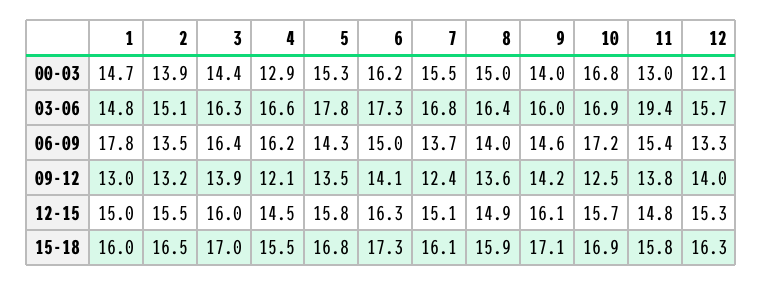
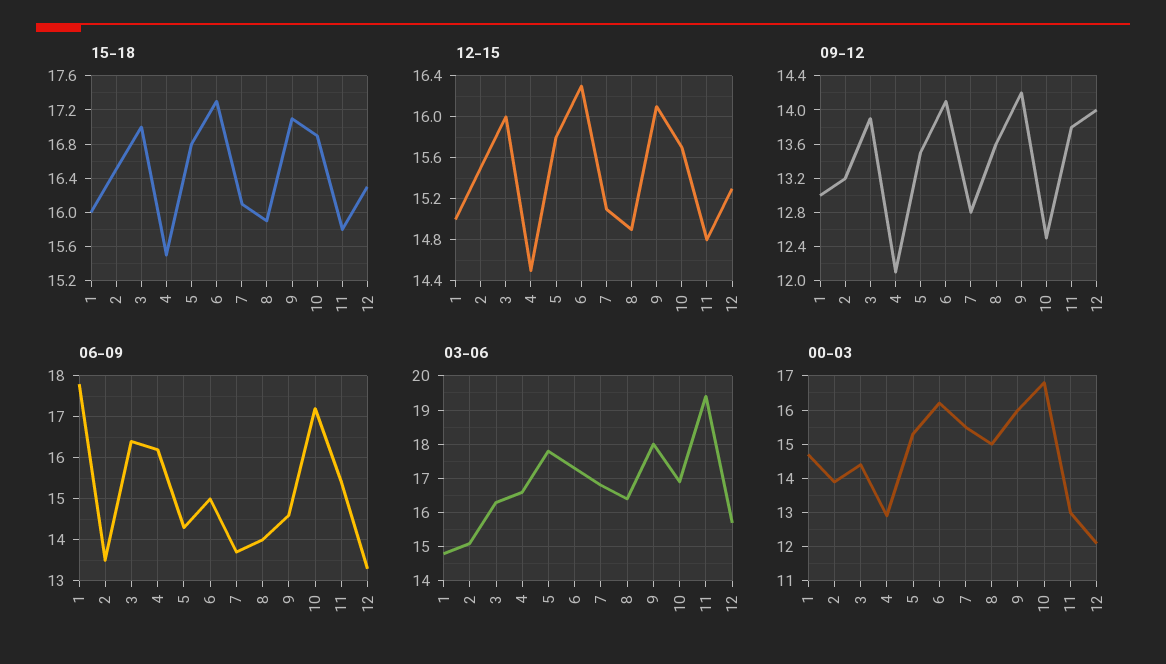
  {
    "00-03": {
      "1": 14.7,
      "2": 13.9,
      "3": 14.4,
      "4": 12.9,
      "5": 15.3,
      "6": 16.2,
      "7": 15.5,
      "8": 15,
-     "9": 14,
+     "9": 16,
      "10": 16.8,
      "11": 13,
      "12": 12.1
    },
    "03-06": {
      "1": 14.8,
      "2": 15.1,
      "3": 16.3,
      "4": 16.6,
      "5": 17.8,
      "6": 17.3,
      "7": 16.8,
      "8": 16.4,
-     "9": 16,
+     "9": 18,
      "10": 16.9,
      "11": 19.4,
      "12": 15.7
    },
    "06-09": {
      "1": 17.8,
      "2": 13.5,
      "3": 16.4,
      "4": 16.2,
      "5": 14.3,
      "6": 15,
      "7": 13.7,
      "8": 14,
      "9": 14.6,
      "10": 17.2,
      "11": 15.4,
      "12": 13.3
    },
    "09-12": {
      "1": 13,
      "2": 13.2,
      "3": 13.9,
      "4": 12.1,
      "5": 13.5,
      "6": 14.1,
-     "7": 12.4,
+     "7": 12.8,
      "8": 13.6,
      "9": 14.2,
      "10": 12.5,
      "11": 13.8,
      "12": 14
    },
    "12-15": {
      "1": 15,
      "2": 15.5,
      "3": 16,
      "4": 14.5,
      "5": 15.8,
      "6": 16.3,
      "7": 15.1,
      "8": 14.9,
      "9": 16.1,
      "10": 15.7,
      "11": 14.8,
      "12": 15.3
    },
    "15-18": {
      "1": 16,
      "2": 16.5,
      "3": 17,
      "4": 15.5,
      "5": 16.8,
      "6": 17.3,
      "7": 16.1,
      "8": 15.9,
      "9": 17.1,
      "10": 16.9,
      "11": 15.8,
      "12": 16.3
    }
  }

